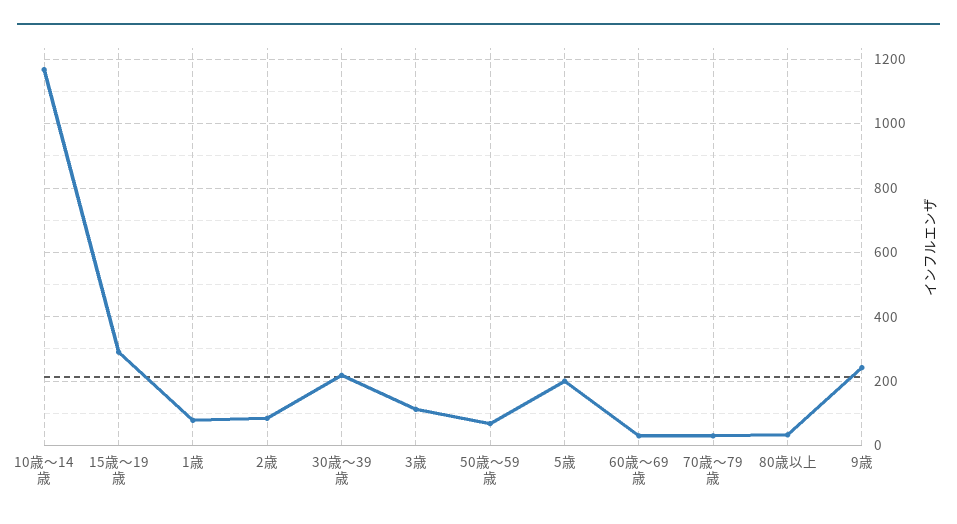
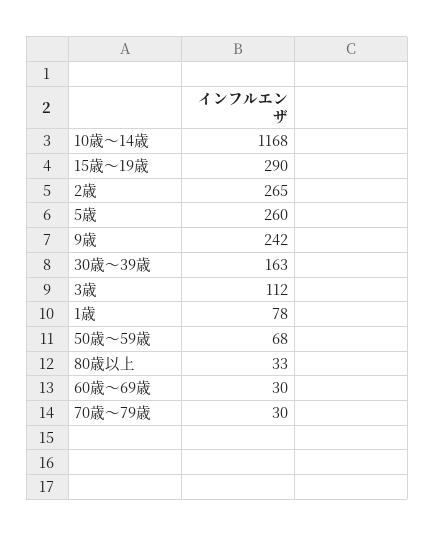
  {
    "10歳～14歳": 1168,
    "15歳～19歳": 290,
    "1歳": 78,
-   "2歳": 80,
+   "2歳": 265,
-   "30歳～39歳": 220,
+   "30歳～39歳": 163,
    "3歳": 112,
    "50歳～59歳": 68,
-   "5歳": 200,
+   "5歳": 260,
    "60歳～69歳": 30,
    "70歳～79歳": 30,
    "80歳以上": 33,
    "9歳": 242
  }

